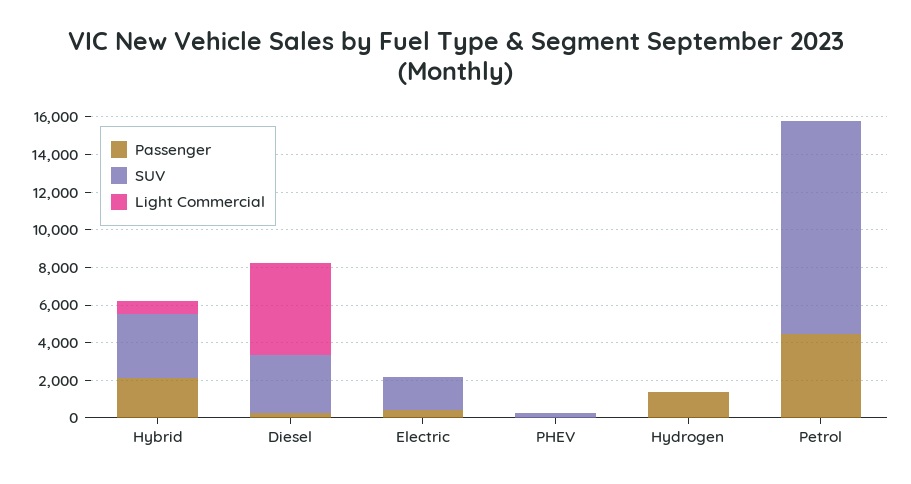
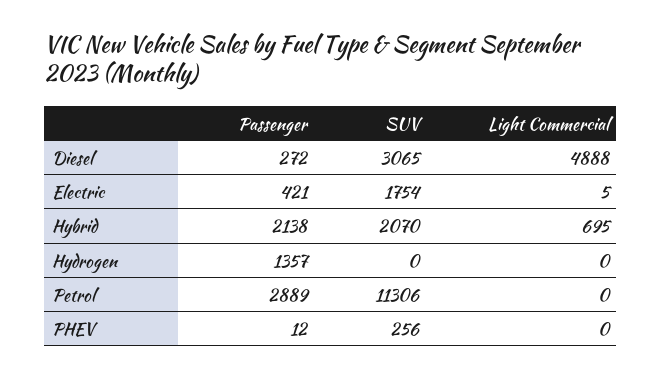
  {
    "Passenger": {
      "Hybrid": 2138,
      "Diesel": 272,
      "Electric": 421,
      "PHEV": 12,
      "Hydrogen": 1357,
-     "Petrol": 4500
+     "Petrol": 2889
    },
    "SUV": {
-     "Hybrid": 3500,
+     "Hybrid": 2070,
      "Diesel": 3065,
      "Electric": 1754,
      "PHEV": 256,
      "Hydrogen": 0,
      "Petrol": 11306
    },
    "Light Commercial": {
      "Hybrid": 695,
      "Diesel": 4888,
      "Electric": 5,
      "PHEV": 0,
      "Hydrogen": 0,
      "Petrol": 0
    }
  }

